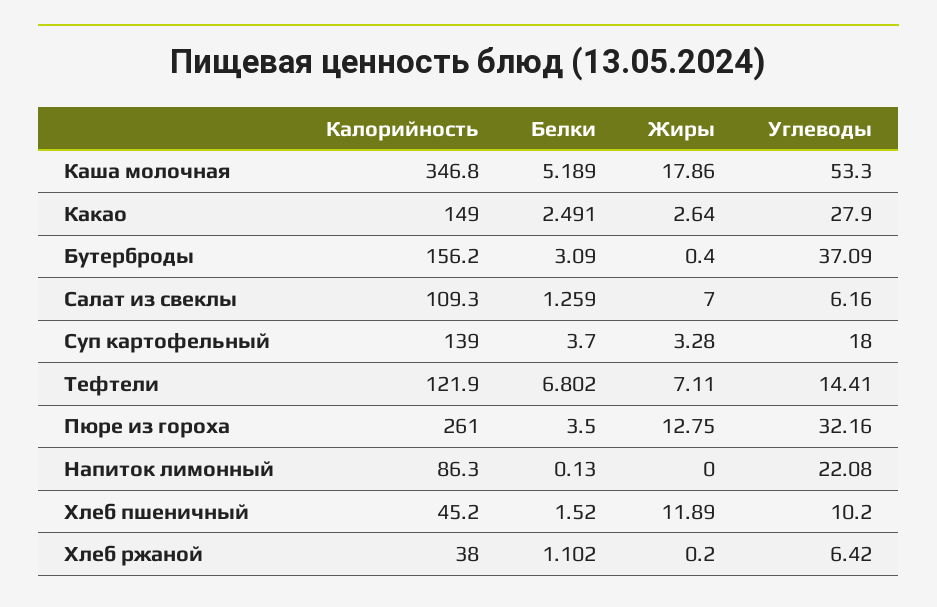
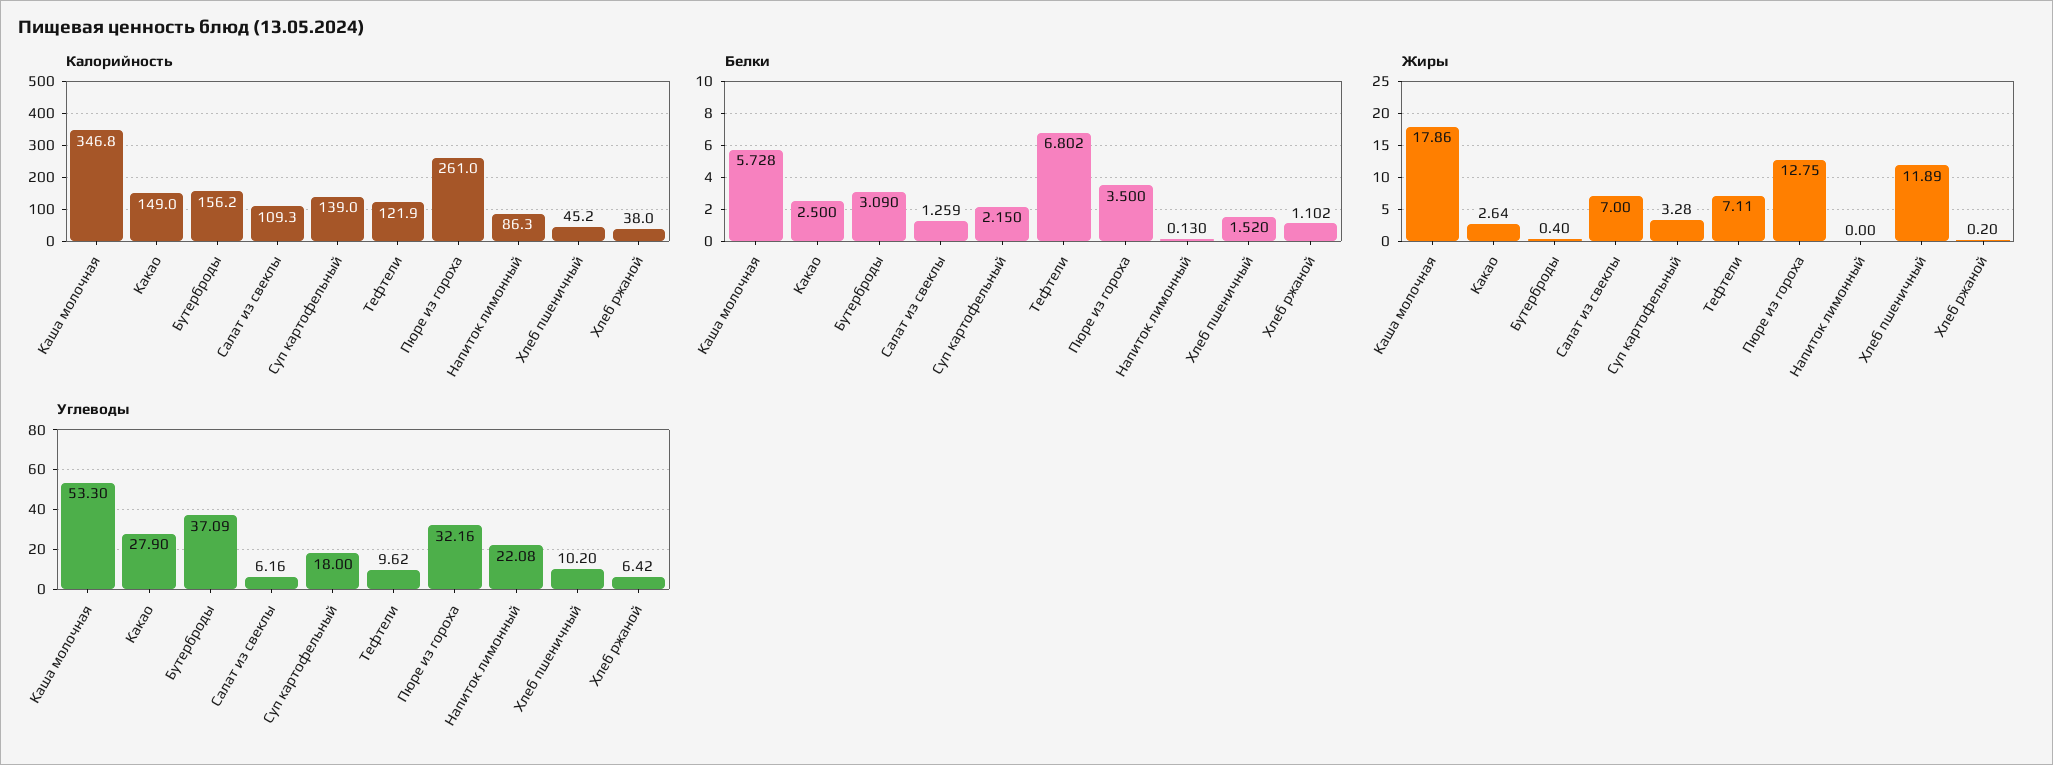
  {
    "Калорийность": {
      "Каша молочная": 346.8,
      "Какао": 149,
      "Бутерброды": 156.2,
      "Салат из свеклы": 109.3,
      "Суп картофельный": 139,
      "Тефтели": 121.9,
      "Пюре из гороха": 261,
      "Напиток лимонный": 86.3,
      "Хлеб пшеничный": 45.2,
      "Хлеб ржаной": 38
    },
    "Белки": {
-     "Каша молочная": 5.189,
+     "Каша молочная": 5.728,
-     "Какао": 2.491,
+     "Какао": 2.5,
      "Бутерброды": 3.09,
      "Салат из свеклы": 1.259,
-     "Суп картофельный": 3.7,
+     "Суп картофельный": 2.15,
      "Тефтели": 6.802,
      "Пюре из гороха": 3.5,
      "Напиток лимонный": 0.13,
      "Хлеб пшеничный": 1.52,
      "Хлеб ржаной": 1.102
    },
    "Жиры": {
      "Каша молочная": 17.86,
      "Какао": 2.64,
      "Бутерброды": 0.4,
      "Салат из свеклы": 7,
      "Суп картофельный": 3.28,
      "Тефтели": 7.11,
      "Пюре из гороха": 12.75,
      "Напиток лимонный": 0,
      "Хлеб пшеничный": 11.89,
      "Хлеб ржаной": 0.2
    },
    "Углеводы": {
      "Каша молочная": 53.3,
      "Какао": 27.9,
      "Бутерброды": 37.09,
      "Салат из свеклы": 6.16,
      "Суп картофельный": 18,
-     "Тефтели": 14.41,
+     "Тефтели": 9.62,
      "Пюре из гороха": 32.16,
      "Напиток лимонный": 22.08,
      "Хлеб пшеничный": 10.2,
      "Хлеб ржаной": 6.42
    }
  }

